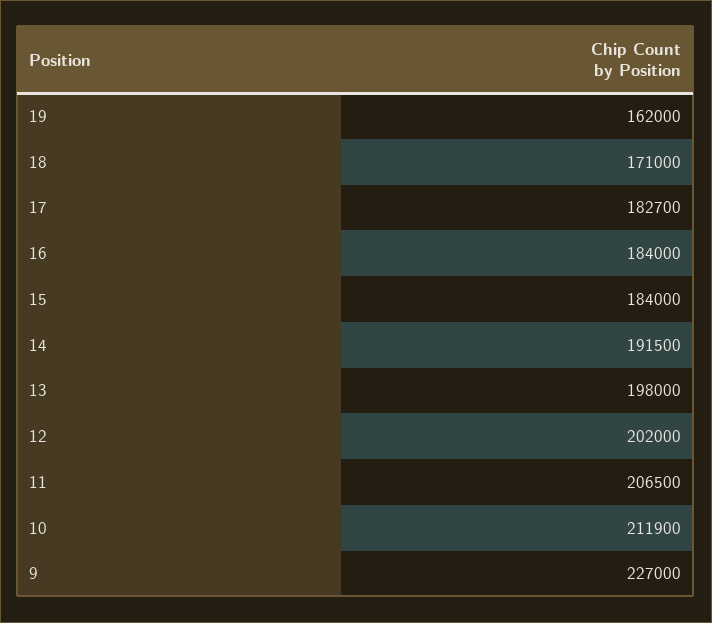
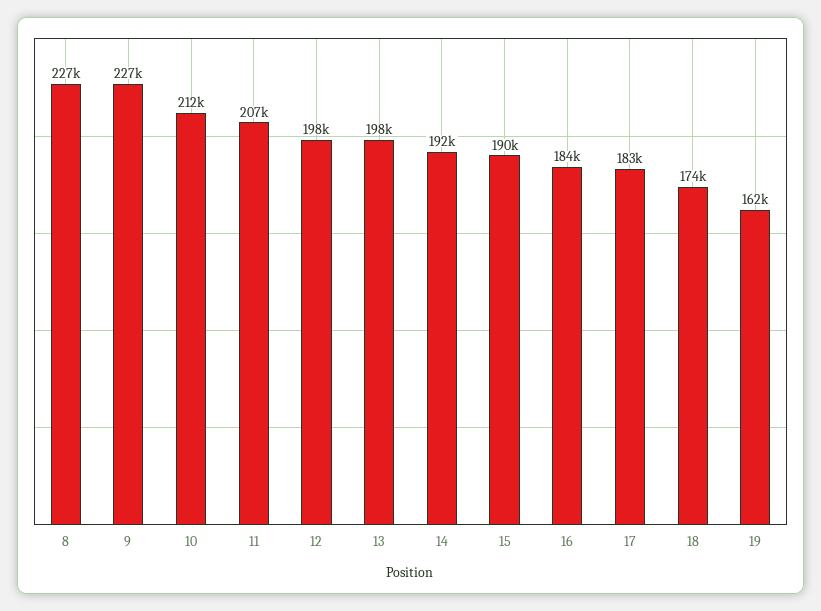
  {
    "19": 162000,
-   "18": 171000,
+   "18": 174000,
    "17": 182700,
    "16": 184000,
-   "15": 184000,
+   "15": 190000,
    "14": 191500,
    "13": 198000,
-   "12": 202000,
+   "12": 198000,
    "11": 206500,
    "10": 211900,
-   "9": 227000
+   "9": 227000,
+   "8": 227000
  }

